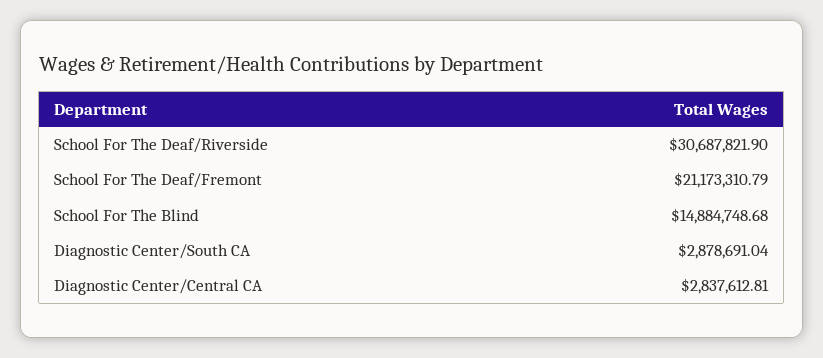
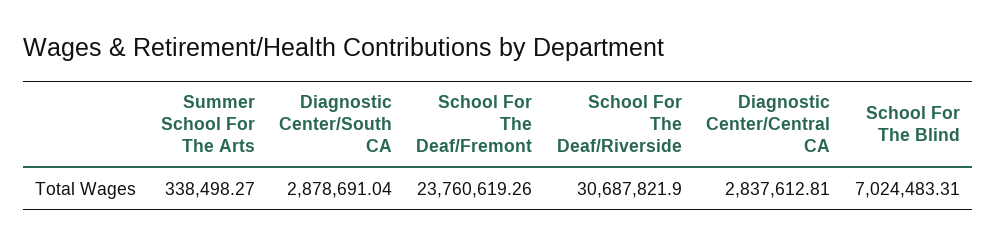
  {
    "School For The Deaf/Riverside": 30687821.9,
-   "School For The Deaf/Fremont": 21173310.79,
+   "School For The Deaf/Fremont": 23760619.26,
-   "School For The Blind": 14884748.68,
+   "School For The Blind": 7024483.31,
    "Diagnostic Center/South CA": 2878691.04,
-   "Diagnostic Center/Central CA": 2837612.81
+   "Diagnostic Center/Central CA": 2837612.81,
+   "Summer School For The Arts": 338498.27
  }

